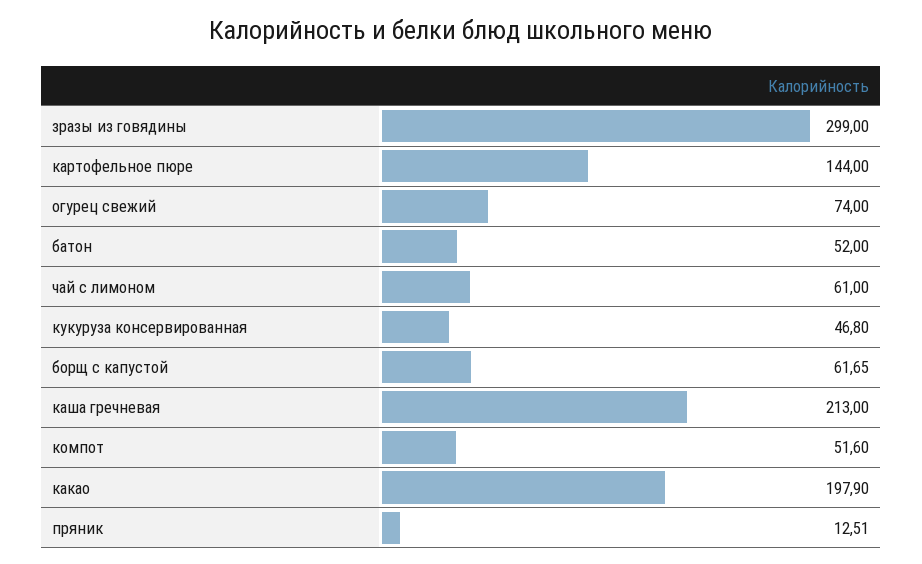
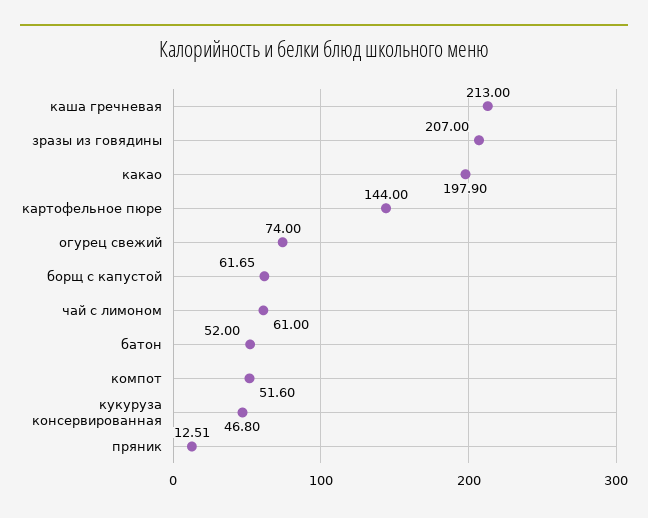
  {
-   "зразы из говядины": 299,
+   "зразы из говядины": 207,
    "картофельное пюре": 144,
    "огурец свежий": 74,
    "батон": 52,
    "чай с лимоном": 61,
    "кукуруза консервированная": 46.8,
    "борщ с капустой": 61.65,
    "каша гречневая": 213,
    "компот": 51.6,
    "какао": 197.9,
    "пряник": 12.51
  }

